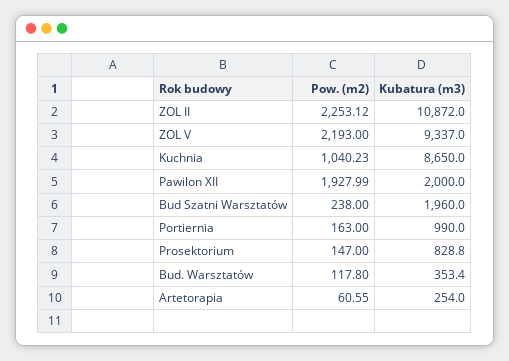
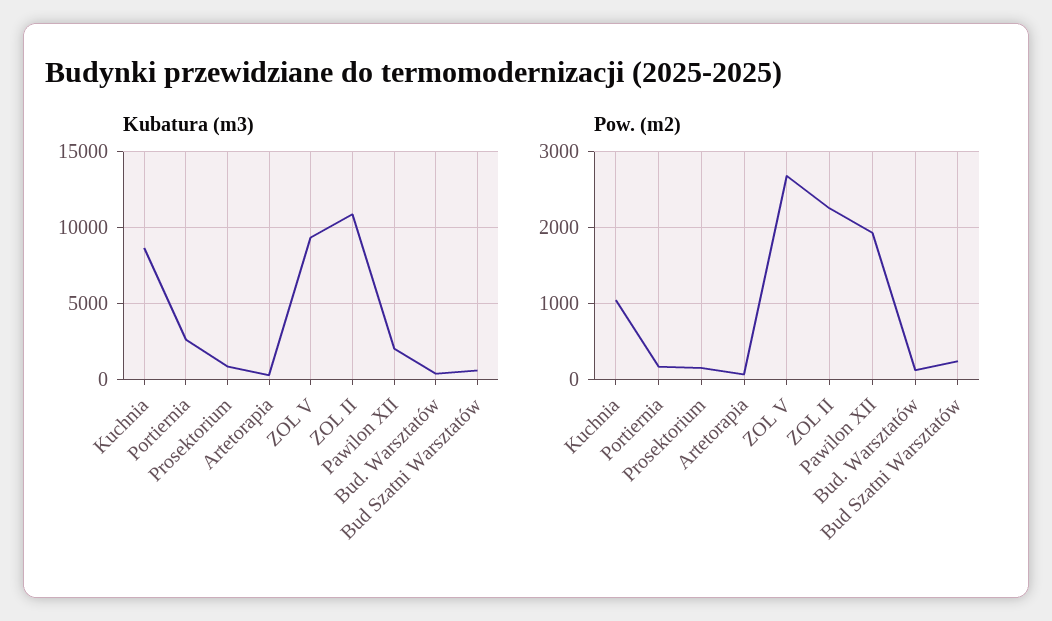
  {
    "Pow. (m2)": {
      "ZOL II": 2253.12,
-     "ZOL V": 2193,
+     "ZOL V": 2700,
      "Kuchnia": 1040.23,
      "Pawilon XII": 1927.99,
      "Bud Szatni Warsztatów": 238,
      "Portiernia": 163,
      "Prosektorium": 147,
      "Bud. Warsztatów": 117.8,
      "Artetorapia": 60.55
    },
    "Kubatura (m3)": {
      "ZOL II": 10872,
      "ZOL V": 9337,
      "Kuchnia": 8650,
      "Pawilon XII": 2000,
-     "Bud Szatni Warsztatów": 1960,
+     "Bud Szatni Warsztatów": 500,
-     "Portiernia": 990,
+     "Portiernia": 2500,
      "Prosektorium": 828.8,
      "Bud. Warsztatów": 353.4,
      "Artetorapia": 254
    }
  }

